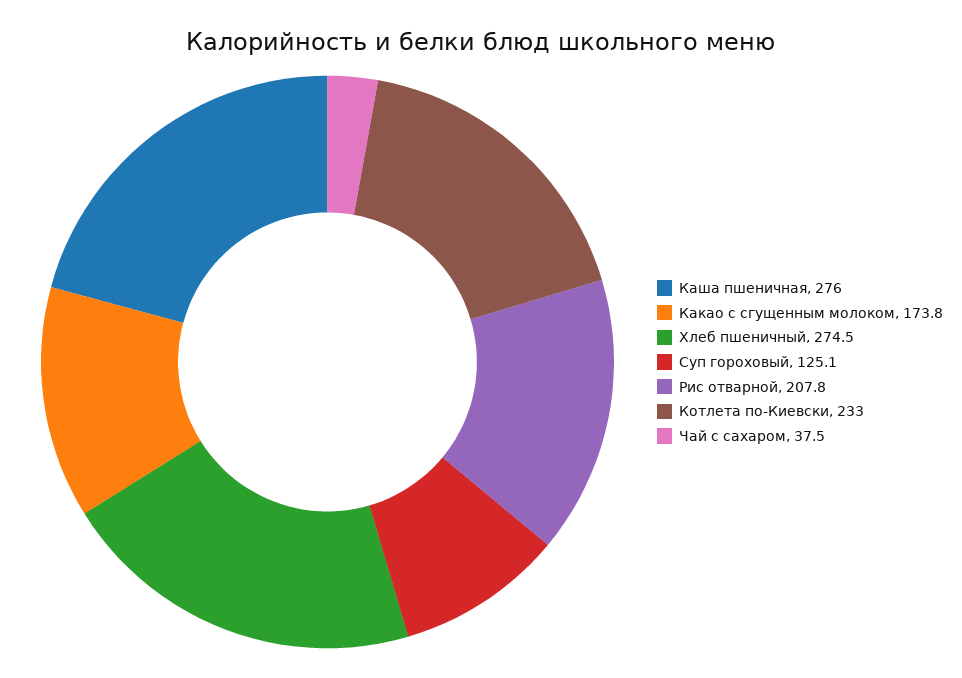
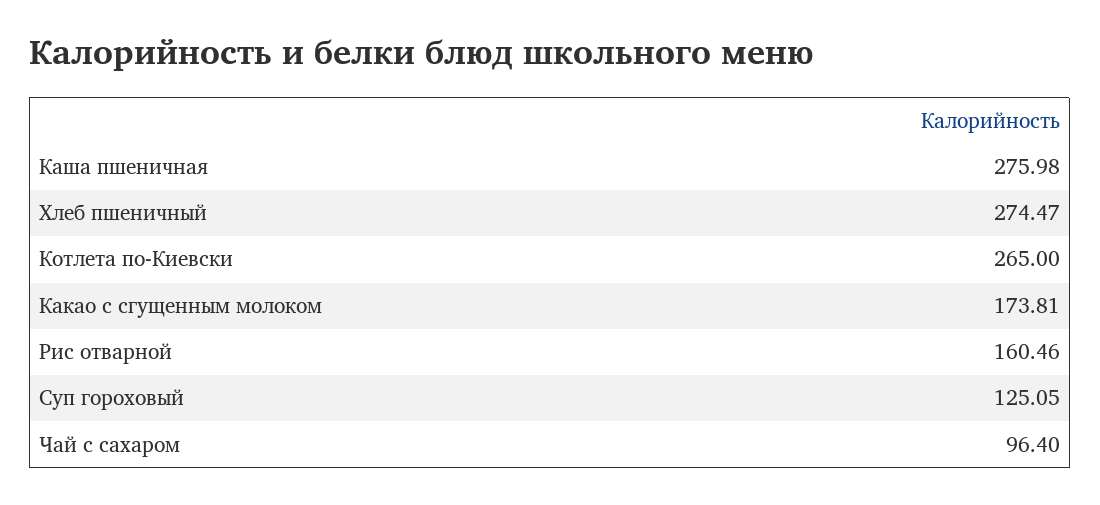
  {
    "Каша пшеничная": 275.98,
    "Какао с сгущенным молоком": 173.81,
    "Хлеб пшеничный": 274.47,
    "Суп гороховый": 125.05,
-   "Рис отварной": 207.8,
+   "Рис отварной": 160.46,
-   "Котлета по-Киевски": 233,
+   "Котлета по-Киевски": 265,
-   "Чай с сахаром": 37.5
+   "Чай с сахаром": 96.4
  }

